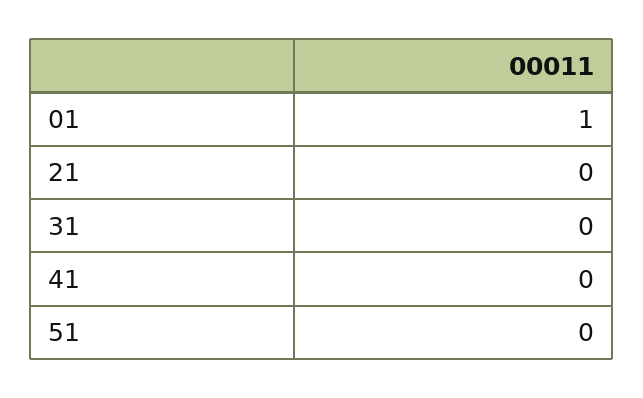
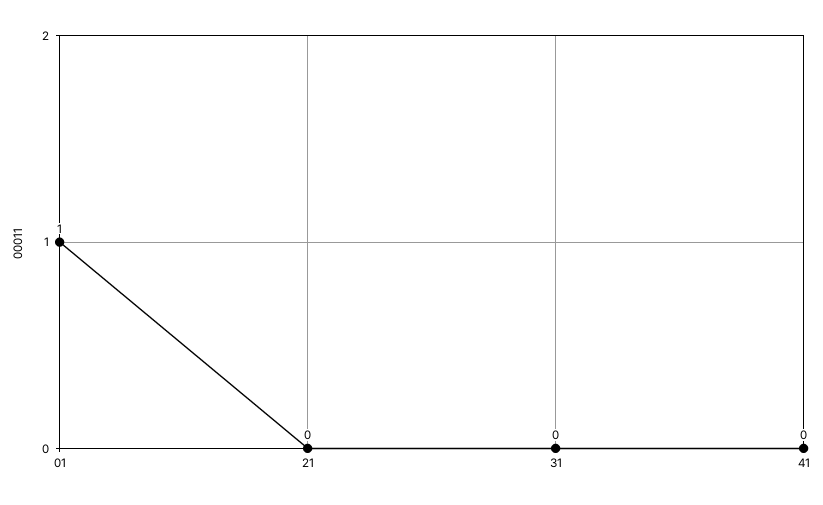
  {
    "01": 1,
    "21": 0,
    "31": 0,
-   "41": 0,
+   "41": 0
-   "51": 0
  }

